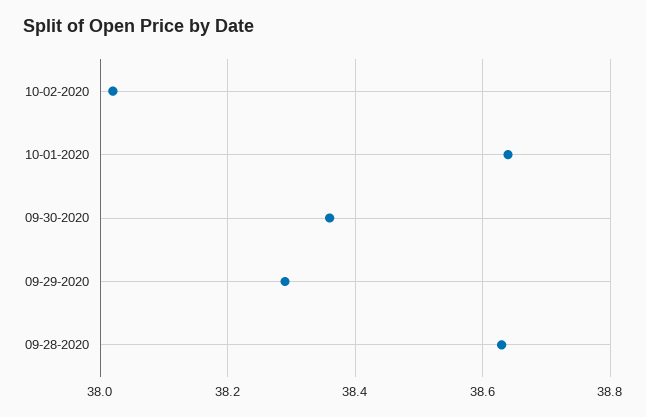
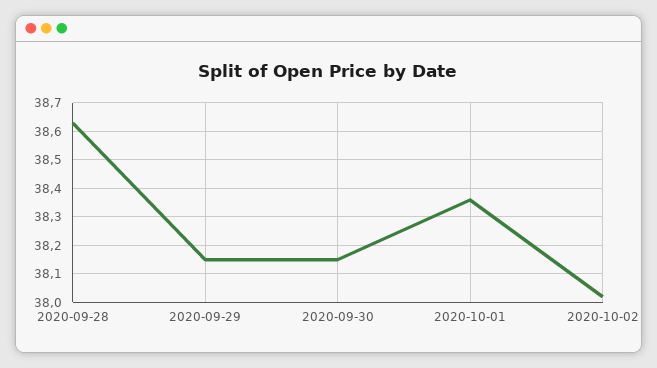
  {
    "10-02-2020": 38,
-   "10-01-2020": 38.65,
+   "10-01-2020": 38.35,
-   "09-30-2020": 38.35,
+   "09-30-2020": 38.15,
-   "09-29-2020": 38.3,
+   "09-29-2020": 38.15,
    "09-28-2020": 38.65
  }

